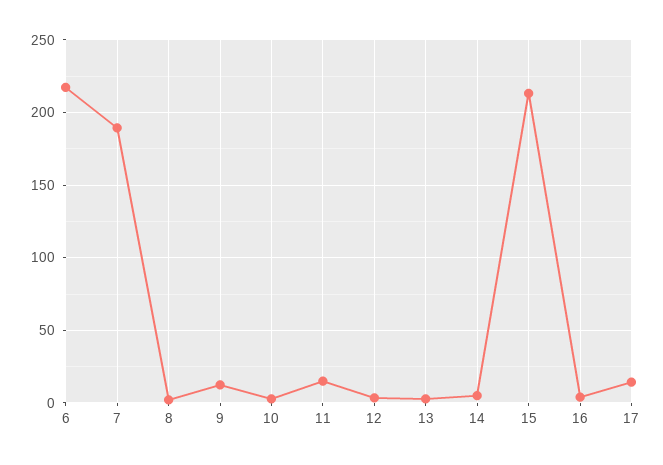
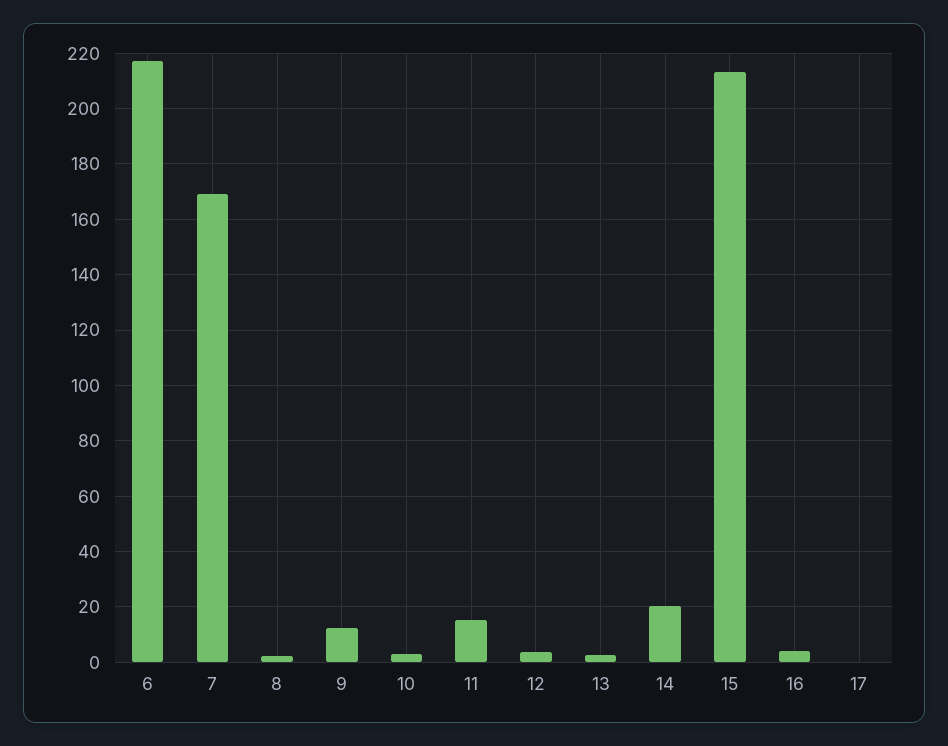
  {
    "6": 217.5,
-   "7": 190,
+   "7": 170,
    "8": 2.5,
    "9": 12.5,
    "10": 2.5,
    "11": 15,
    "12": 2.5,
    "13": 2.5,
-   "14": 5,
+   "14": 20,
    "15": 212.5,
    "16": 5,
-   "17": 15
+   "17": 0
  }

